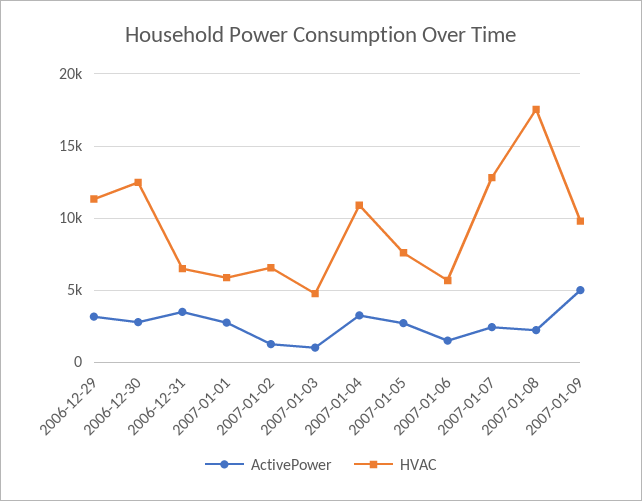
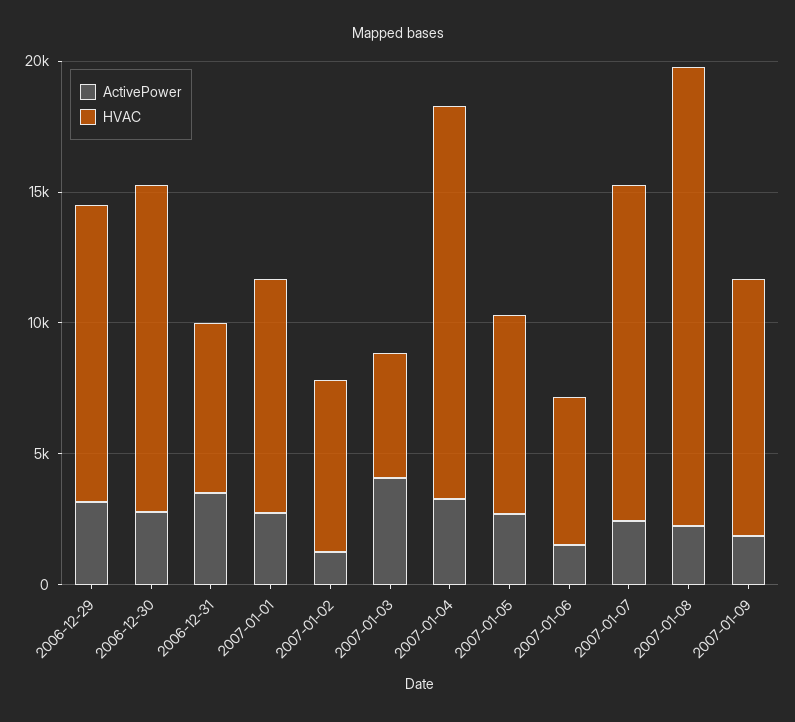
  {
    "ActivePower": {
      "2006-12-29": 3000,
      "2006-12-30": 3000,
      "2006-12-31": 3500,
      "2007-01-01": 2500,
      "2007-01-02": 1500,
-     "2007-01-03": 1000,
+     "2007-01-03": 4000,
      "2007-01-04": 3500,
      "2007-01-05": 2500,
      "2007-01-06": 1500,
      "2007-01-07": 2500,
      "2007-01-08": 2000,
-     "2007-01-09": 5000
+     "2007-01-09": 2000
    },
    "HVAC": {
      "2006-12-29": 11500,
      "2006-12-30": 12500,
      "2006-12-31": 6500,
-     "2007-01-01": 6000,
+     "2007-01-01": 9000,
      "2007-01-02": 6500,
      "2007-01-03": 5000,
-     "2007-01-04": 11000,
+     "2007-01-04": 15000,
      "2007-01-05": 7500,
      "2007-01-06": 5500,
      "2007-01-07": 13000,
      "2007-01-08": 17500,
      "2007-01-09": 10000
    }
  }

